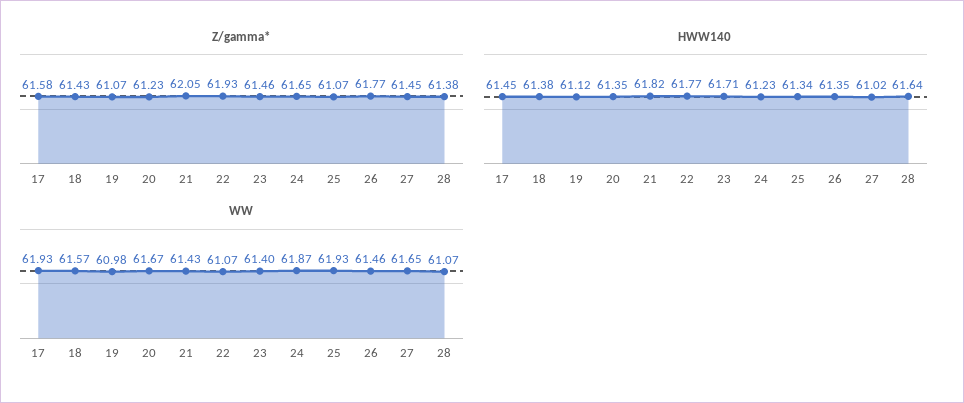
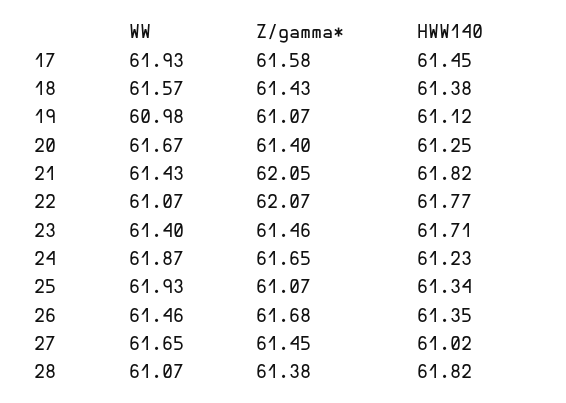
  {
    "Z/gamma*": {
      "17": 61.58,
      "18": 61.43,
      "19": 61.07,
-     "20": 61.23,
+     "20": 61.4,
      "21": 62.05,
-     "22": 61.93,
+     "22": 62.07,
      "23": 61.46,
      "24": 61.65,
      "25": 61.07,
-     "26": 61.77,
+     "26": 61.68,
      "27": 61.45,
      "28": 61.38
    },
    "HWW140": {
      "17": 61.45,
      "18": 61.38,
      "19": 61.12,
-     "20": 61.35,
+     "20": 61.25,
      "21": 61.82,
      "22": 61.77,
      "23": 61.71,
      "24": 61.23,
      "25": 61.34,
      "26": 61.35,
      "27": 61.02,
-     "28": 61.64
+     "28": 61.82
    },
    "WW": {
      "17": 61.93,
      "18": 61.57,
      "19": 60.98,
      "20": 61.67,
      "21": 61.43,
      "22": 61.07,
      "23": 61.4,
      "24": 61.87,
      "25": 61.93,
      "26": 61.46,
      "27": 61.65,
      "28": 61.07
    }
  }

